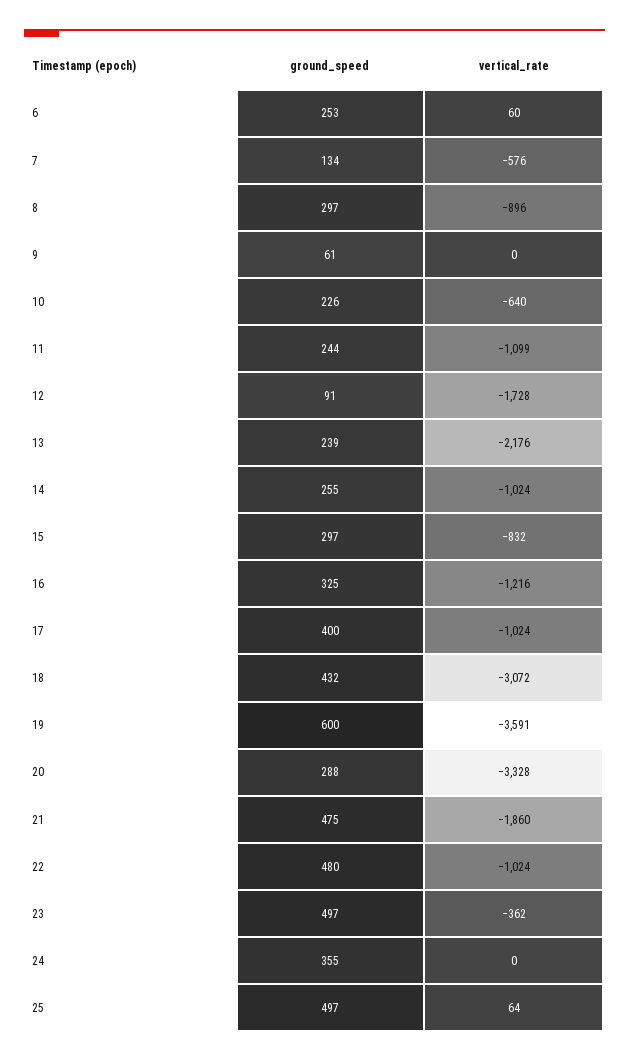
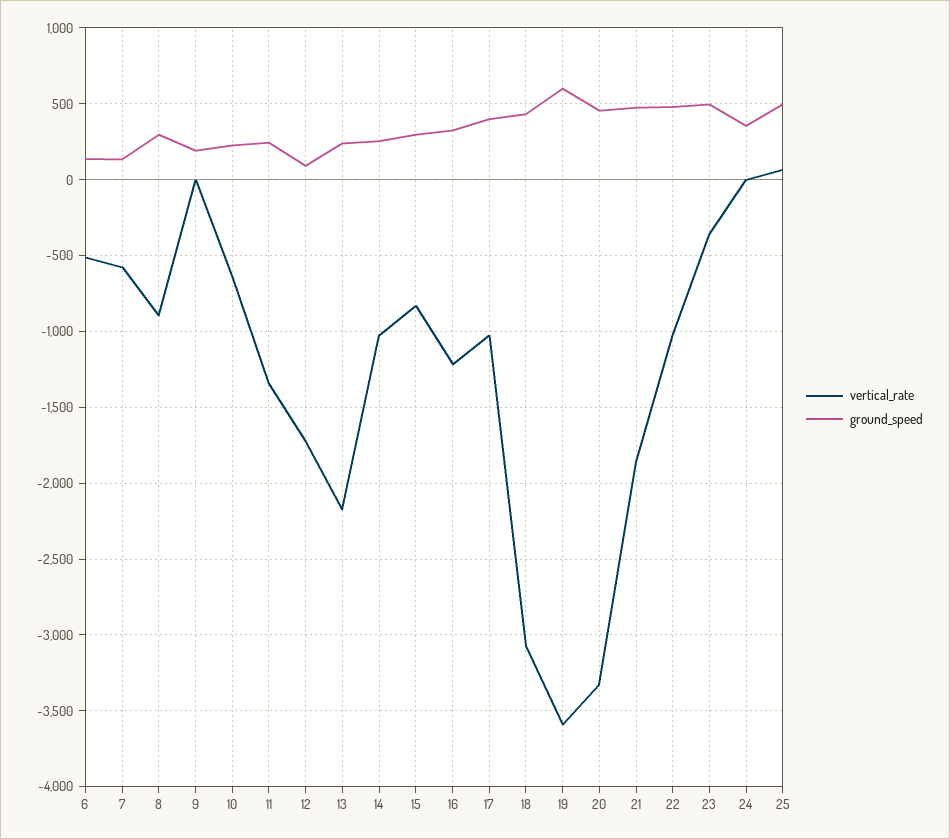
  {
    "ground_speed": {
-     "6": 253,
+     "6": 150,
      "7": 134,
      "8": 297,
-     "9": 61,
+     "9": 200,
      "10": 226,
      "11": 244,
      "12": 91,
      "13": 239,
      "14": 255,
      "15": 297,
      "16": 325,
      "17": 400,
      "18": 432,
      "19": 600,
-     "20": 288,
+     "20": 450,
      "21": 475,
      "22": 480,
      "23": 497,
      "24": 355,
      "25": 497
    },
    "vertical_rate": {
-     "6": 60,
+     "6": -500,
      "7": -576,
      "8": -896,
      "9": 0,
      "10": -640,
-     "11": -1099,
+     "11": -1350,
      "12": -1728,
      "13": -2176,
      "14": -1024,
      "15": -832,
      "16": -1216,
      "17": -1024,
      "18": -3072,
      "19": -3591,
      "20": -3328,
      "21": -1860,
      "22": -1024,
      "23": -362,
      "24": 0,
      "25": 64
    }
  }

